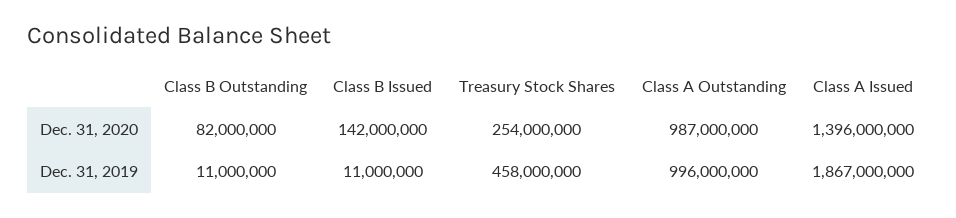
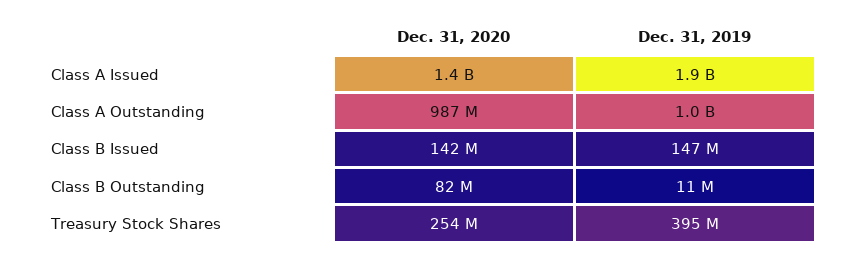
  {
    "Class B Outstanding": {
      "Dec. 31, 2020": 82000000,
      "Dec. 31, 2019": 11000000
    },
    "Class B Issued": {
      "Dec. 31, 2020": 142000000,
-     "Dec. 31, 2019": 11000000
+     "Dec. 31, 2019": 147000000
    },
    "Treasury Stock Shares": {
      "Dec. 31, 2020": 254000000,
-     "Dec. 31, 2019": 458000000
+     "Dec. 31, 2019": 395000000
    },
    "Class A Outstanding": {
      "Dec. 31, 2020": 987000000,
      "Dec. 31, 2019": 996000000
    },
    "Class A Issued": {
      "Dec. 31, 2020": 1396000000,
      "Dec. 31, 2019": 1867000000
    }
  }

